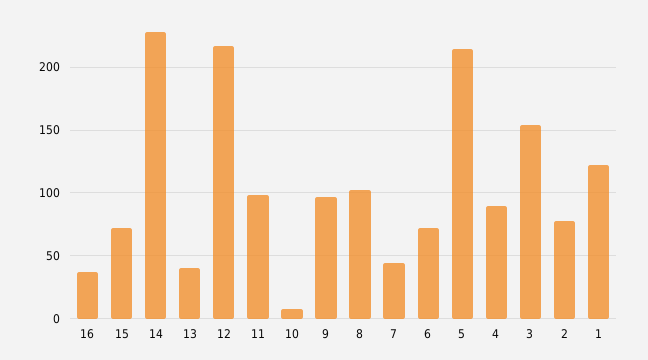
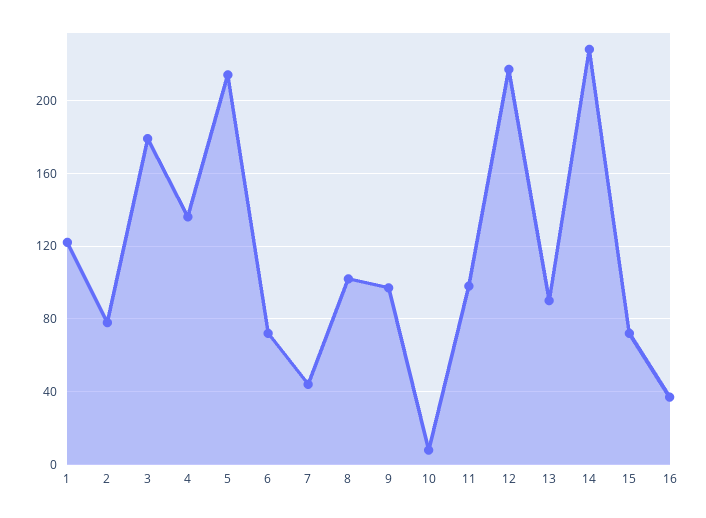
  {
    "16": 35,
    "15": 70,
    "14": 230,
-   "13": 40,
+   "13": 90,
    "12": 215,
    "11": 100,
    "10": 10,
    "9": 95,
    "8": 100,
    "7": 45,
    "6": 70,
    "5": 215,
-   "4": 90,
+   "4": 135,
-   "3": 155,
+   "3": 180,
    "2": 80,
    "1": 120
  }

